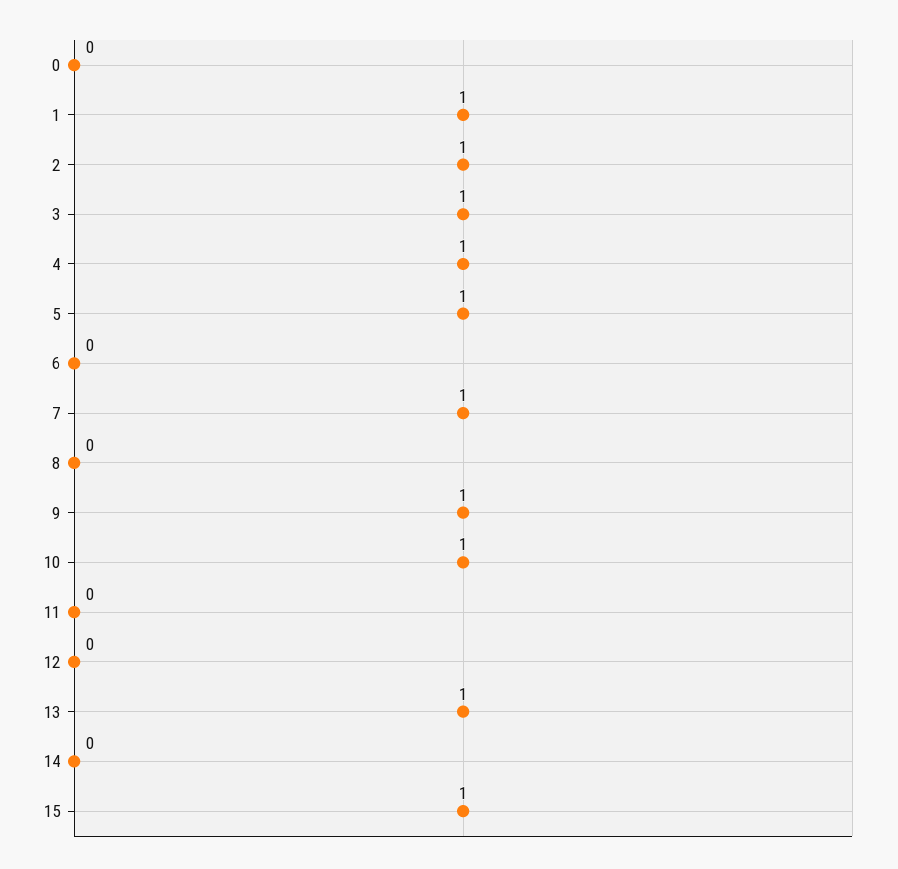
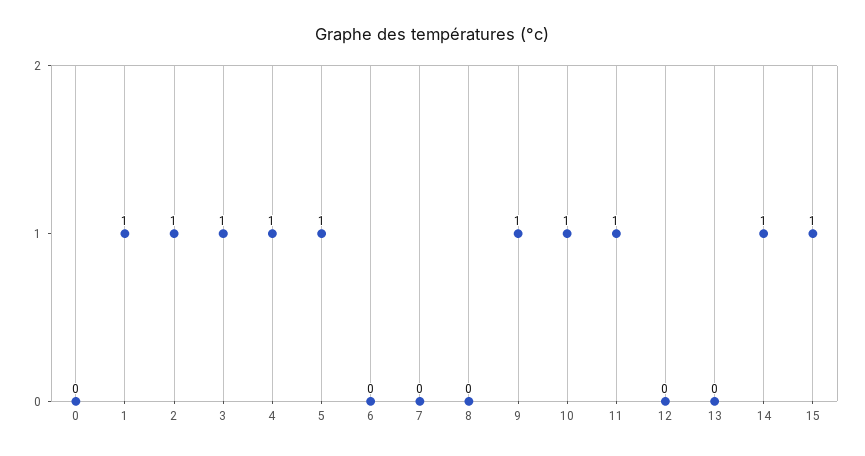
  {
    "0": 0,
    "1": 1,
    "2": 1,
    "3": 1,
    "4": 1,
    "5": 1,
    "6": 0,
-   "7": 1,
+   "7": 0,
    "8": 0,
    "9": 1,
    "10": 1,
-   "11": 0,
+   "11": 1,
    "12": 0,
-   "13": 1,
+   "13": 0,
-   "14": 0,
+   "14": 1,
    "15": 1
  }

